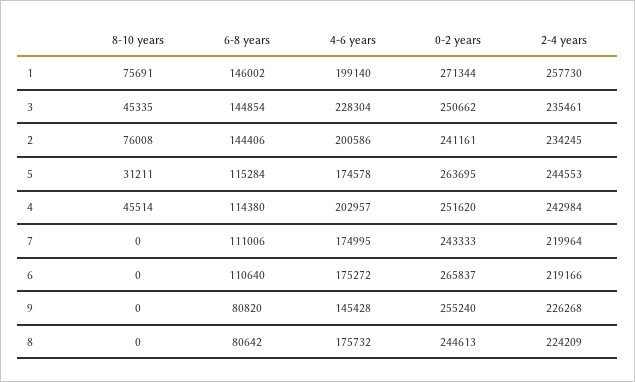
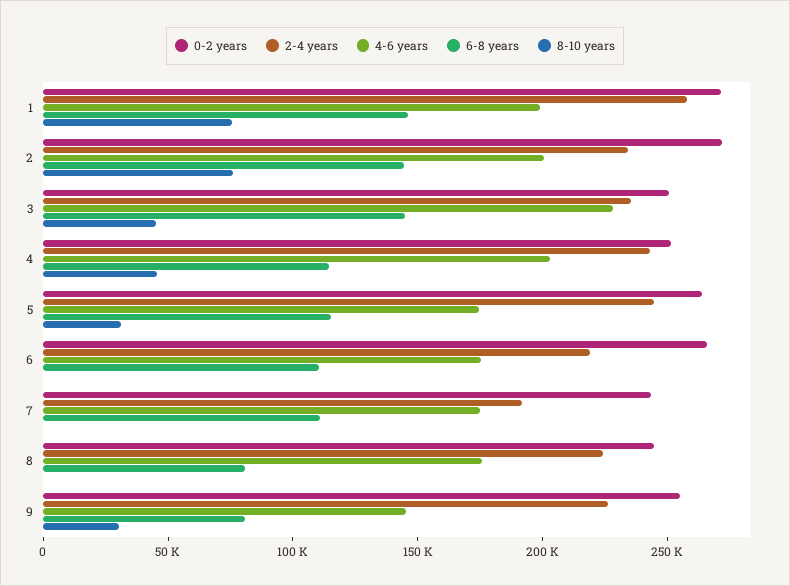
  {
    "8-10 years": {
      "1": 75691,
      "3": 45335,
      "2": 76008,
      "5": 31211,
      "4": 45514,
      "7": 0,
      "6": 0,
-     "9": 0,
+     "9": 30000,
      "8": 0
    },
    "6-8 years": {
      "1": 146002,
      "3": 144854,
      "2": 144406,
      "5": 115284,
      "4": 114380,
      "7": 111006,
      "6": 110640,
      "9": 80820,
      "8": 80642
    },
    "4-6 years": {
      "1": 199140,
      "3": 228304,
      "2": 200586,
      "5": 174578,
      "4": 202957,
      "7": 174995,
      "6": 175272,
      "9": 145428,
      "8": 175732
    },
    "0-2 years": {
      "1": 271344,
      "3": 250662,
-     "2": 241161,
+     "2": 270000,
      "5": 263695,
      "4": 251620,
      "7": 243333,
      "6": 265837,
      "9": 255240,
      "8": 244613
    },
    "2-4 years": {
      "1": 257730,
      "3": 235461,
      "2": 234245,
      "5": 244553,
      "4": 242984,
-     "7": 219964,
+     "7": 190000,
      "6": 219166,
      "9": 226268,
      "8": 224209
    }
  }

